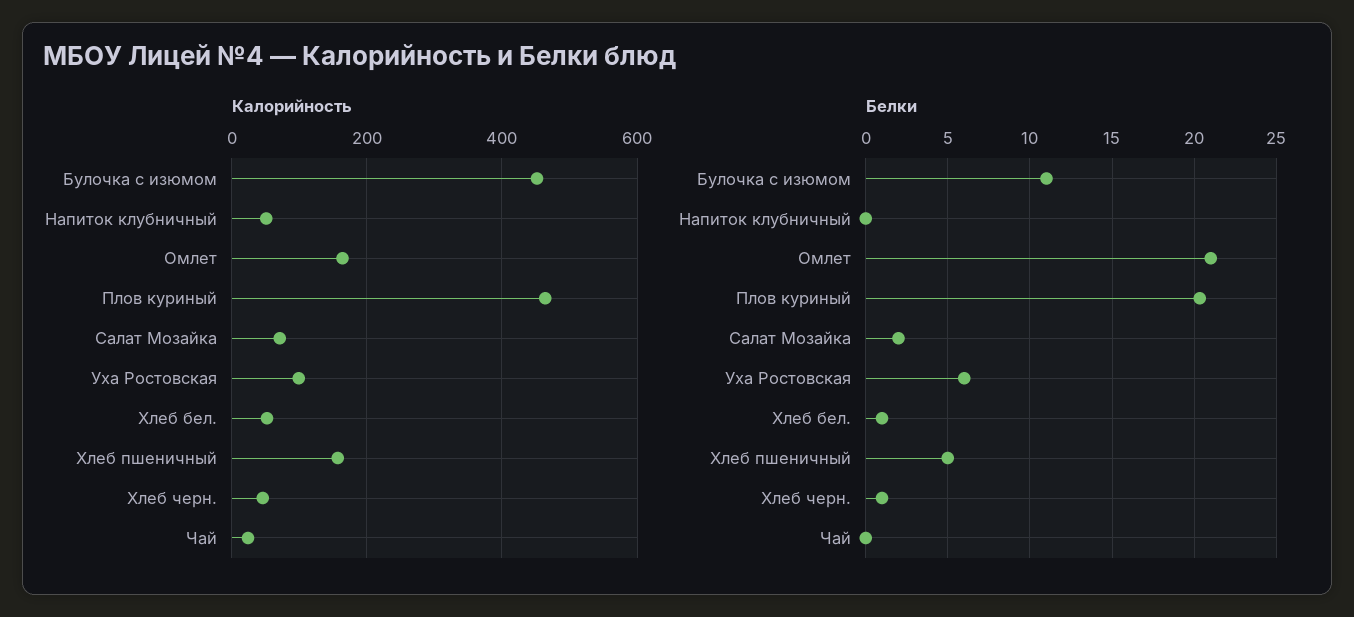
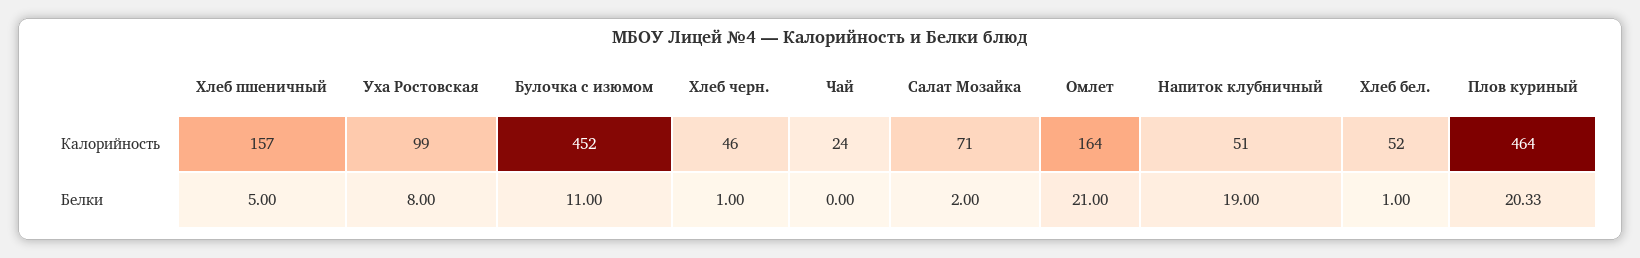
  {
    "Калорийность": {
      "Булочка с изюмом": 452,
      "Напиток клубничный": 51,
      "Омлет": 164,
      "Плов куриный": 464,
      "Салат Мозайка": 71,
      "Уха Ростовская": 99,
      "Хлеб бел.": 52,
      "Хлеб пшеничный": 157,
      "Хлеб черн.": 46,
      "Чай": 24
    },
    "Белки": {
      "Булочка с изюмом": 11,
-     "Напиток клубничный": 0,
+     "Напиток клубничный": 19,
      "Омлет": 21,
      "Плов куриный": 20.33,
      "Салат Мозайка": 2,
-     "Уха Ростовская": 6,
+     "Уха Ростовская": 8,
      "Хлеб бел.": 1,
      "Хлеб пшеничный": 5,
      "Хлеб черн.": 1,
      "Чай": 0
    }
  }

